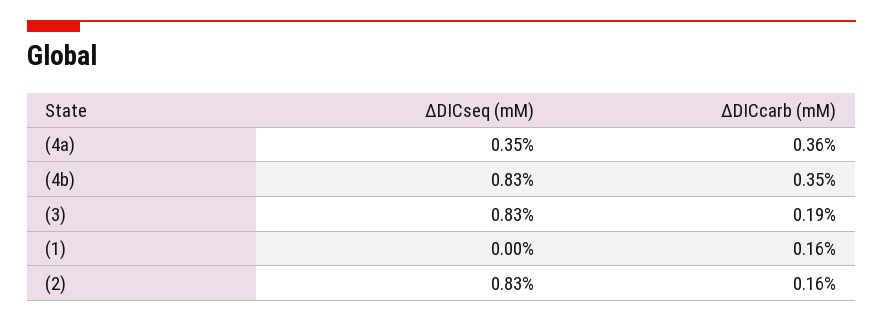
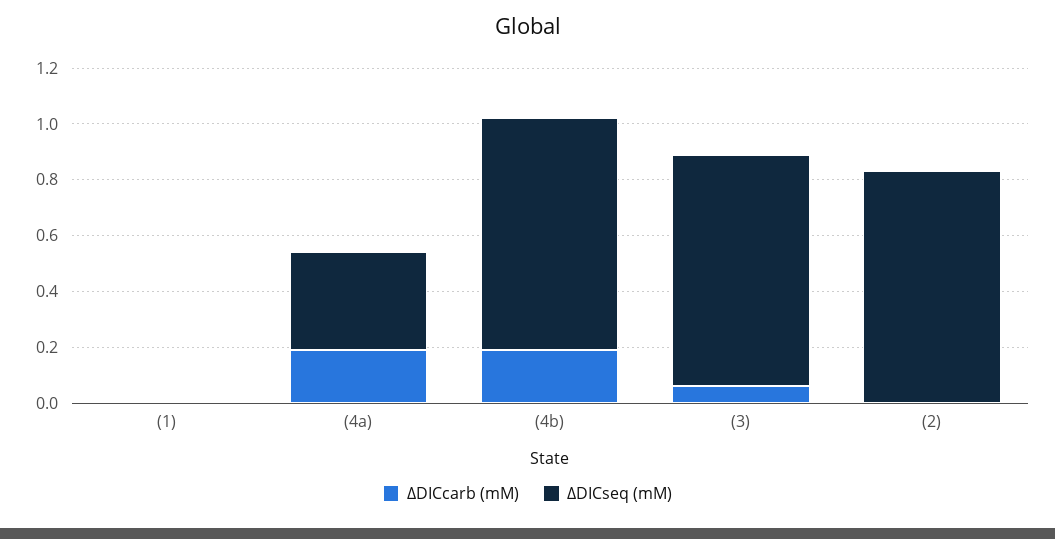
  {
    "ΔDICseq (mM)": {
      "(4a)": 0.35,
      "(4b)": 0.83,
      "(3)": 0.83,
      "(1)": 0,
      "(2)": 0.83
    },
    "ΔDICcarb (mM)": {
-     "(4a)": 0.36,
+     "(4a)": 0.2,
-     "(4b)": 0.35,
+     "(4b)": 0.2,
-     "(3)": 0.19,
+     "(3)": 0.05,
-     "(1)": 0.16,
+     "(1)": 0,
-     "(2)": 0.16
+     "(2)": 0
    }
  }

